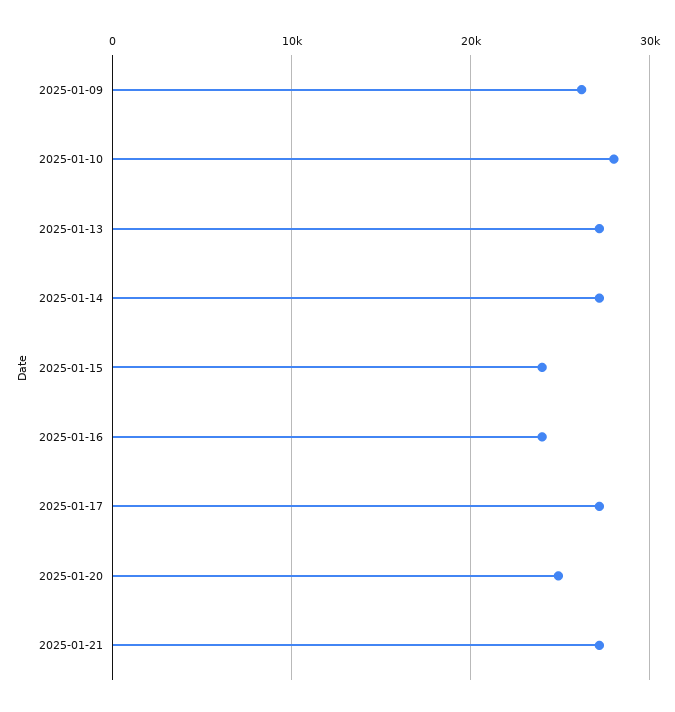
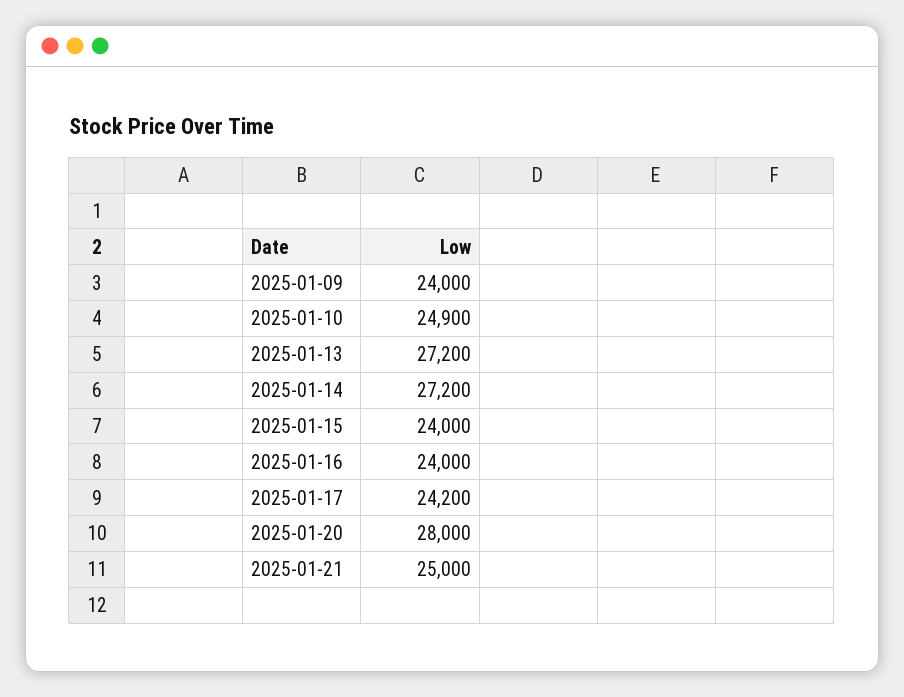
  {
-   "2025-01-09": 26000,
+   "2025-01-09": 24000,
-   "2025-01-10": 28000,
+   "2025-01-10": 24900,
    "2025-01-13": 27200,
    "2025-01-14": 27200,
    "2025-01-15": 24000,
    "2025-01-16": 24000,
-   "2025-01-17": 27000,
+   "2025-01-17": 24200,
-   "2025-01-20": 25000,
+   "2025-01-20": 28000,
-   "2025-01-21": 27000
+   "2025-01-21": 25000
  }

